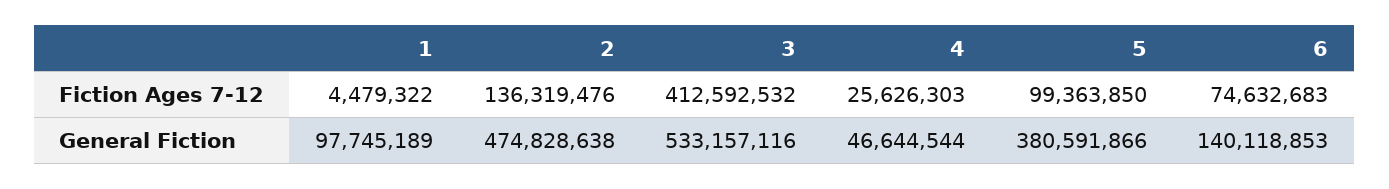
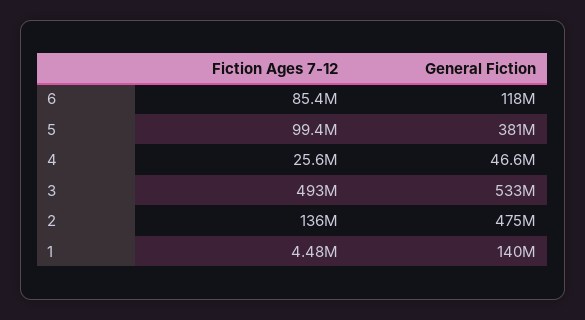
  {
    "1": {
      "Fiction Ages 7-12": 4479322,
-     "General Fiction": 97745189
+     "General Fiction": 140000000
    },
    "2": {
      "Fiction Ages 7-12": 136319476,
      "General Fiction": 474828638
    },
    "3": {
-     "Fiction Ages 7-12": 412592532,
+     "Fiction Ages 7-12": 493000000,
      "General Fiction": 533157116
    },
    "4": {
      "Fiction Ages 7-12": 25626303,
      "General Fiction": 46644544
    },
    "5": {
      "Fiction Ages 7-12": 99363850,
      "General Fiction": 380591866
    },
    "6": {
-     "Fiction Ages 7-12": 74632683,
+     "Fiction Ages 7-12": 85400000,
-     "General Fiction": 140118853
+     "General Fiction": 118000000
    }
  }

